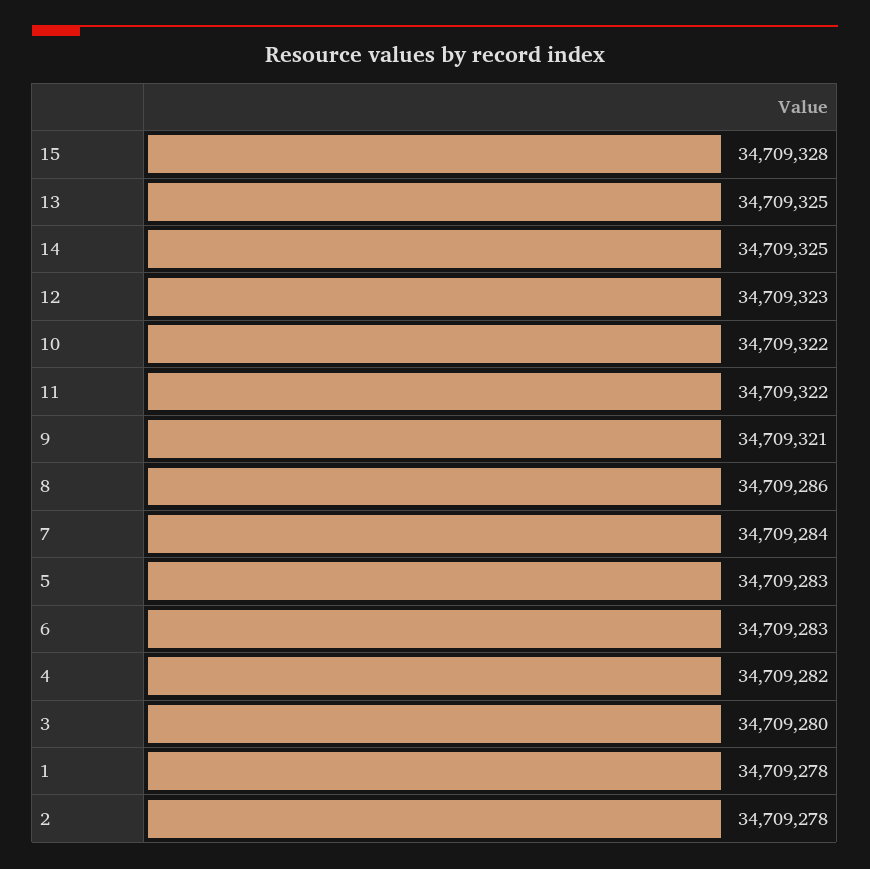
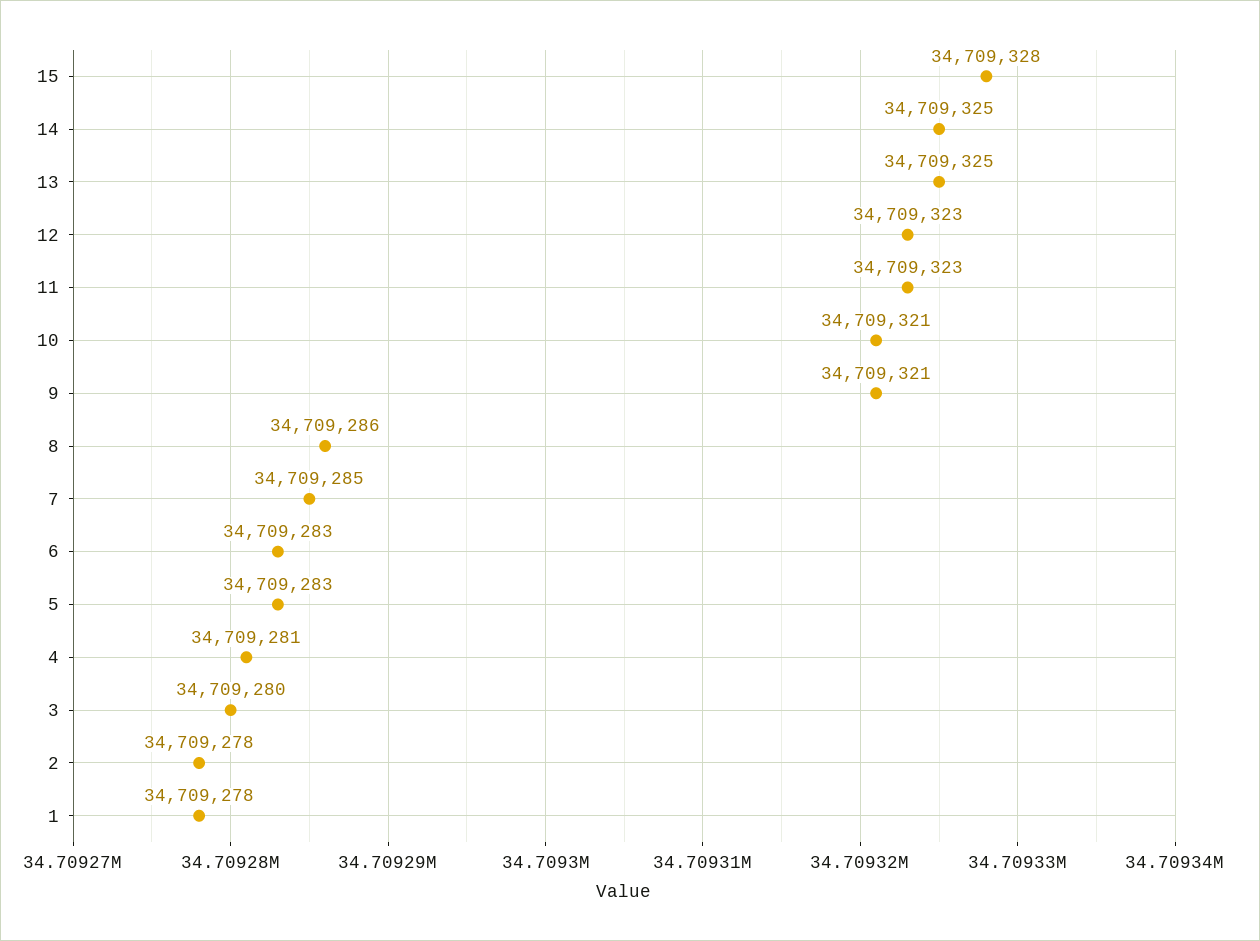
  {
    "15": 34709328,
    "13": 34709325,
    "14": 34709325,
    "12": 34709323,
-   "10": 34709322,
+   "10": 34709321,
-   "11": 34709322,
+   "11": 34709323,
    "9": 34709321,
    "8": 34709286,
-   "7": 34709284,
+   "7": 34709285,
    "5": 34709283,
    "6": 34709283,
-   "4": 34709282,
+   "4": 34709281,
    "3": 34709280,
    "1": 34709278,
    "2": 34709278
  }

